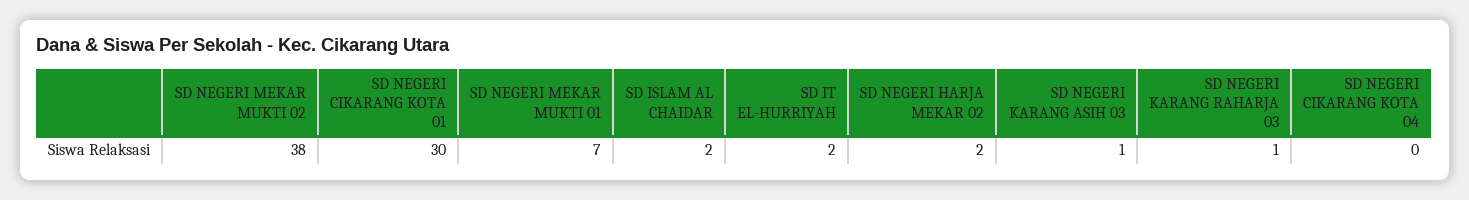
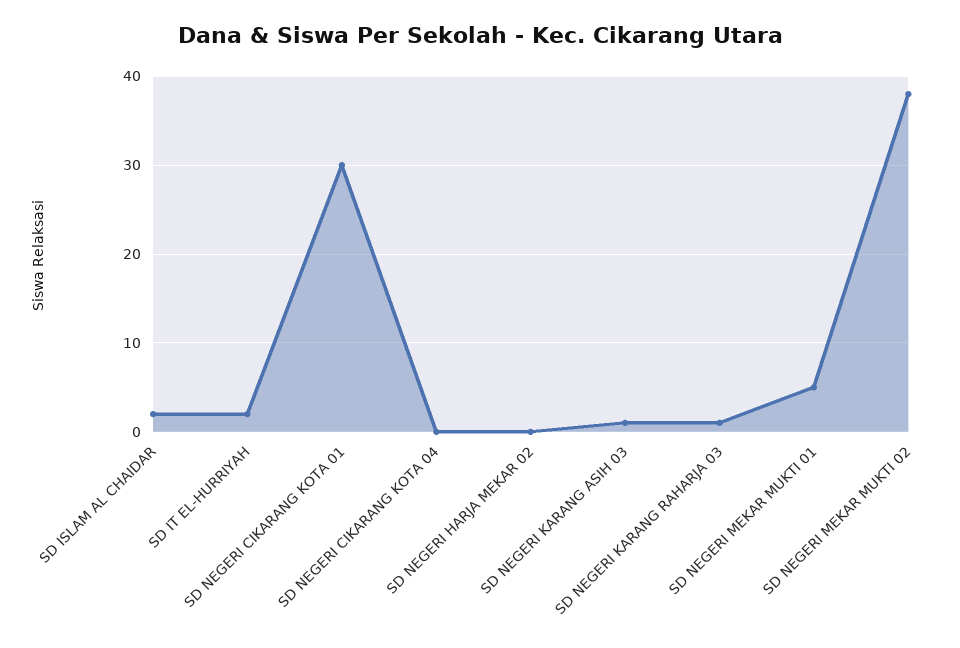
  {
    "SD NEGERI MEKAR MUKTI 02": 38,
    "SD NEGERI CIKARANG KOTA 01": 30,
-   "SD NEGERI MEKAR MUKTI 01": 7,
+   "SD NEGERI MEKAR MUKTI 01": 5,
    "SD ISLAM AL CHAIDAR": 2,
    "SD IT EL-HURRIYAH": 2,
-   "SD NEGERI HARJA MEKAR 02": 2,
+   "SD NEGERI HARJA MEKAR 02": 0,
    "SD NEGERI KARANG ASIH 03": 1,
    "SD NEGERI KARANG RAHARJA 03": 1,
    "SD NEGERI CIKARANG KOTA 04": 0
  }

